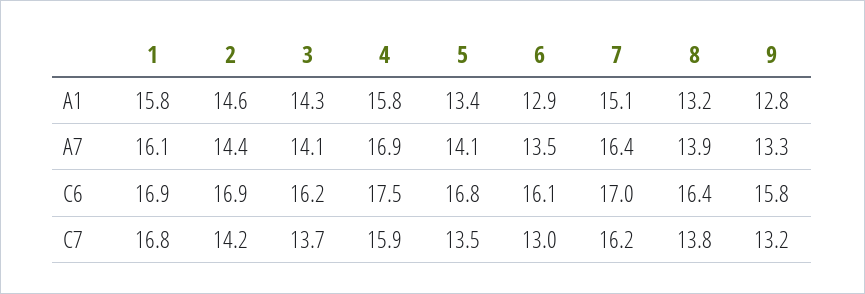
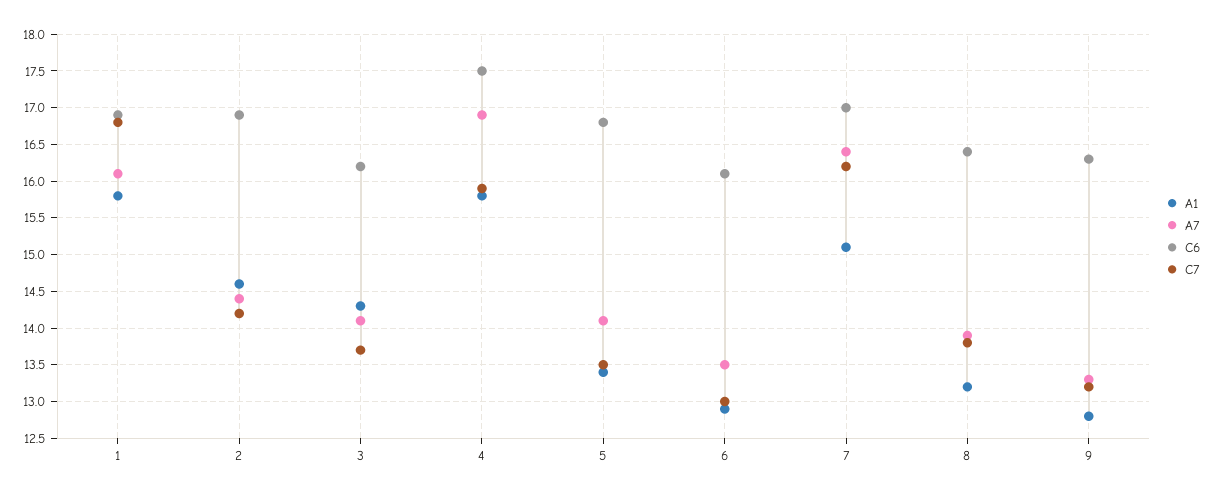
  {
    "A1": {
      "1": 15.8,
      "2": 14.6,
      "3": 14.3,
      "4": 15.8,
      "5": 13.4,
      "6": 12.9,
      "7": 15.1,
      "8": 13.2,
      "9": 12.8
    },
    "A7": {
      "1": 16.1,
      "2": 14.4,
      "3": 14.1,
      "4": 16.9,
      "5": 14.1,
      "6": 13.5,
      "7": 16.4,
      "8": 13.9,
      "9": 13.3
    },
    "C6": {
      "1": 16.9,
      "2": 16.9,
      "3": 16.2,
      "4": 17.5,
      "5": 16.8,
      "6": 16.1,
      "7": 17,
      "8": 16.4,
-     "9": 15.8
+     "9": 16.3
    },
    "C7": {
      "1": 16.8,
      "2": 14.2,
      "3": 13.7,
      "4": 15.9,
      "5": 13.5,
      "6": 13,
      "7": 16.2,
      "8": 13.8,
      "9": 13.2
    }
  }

